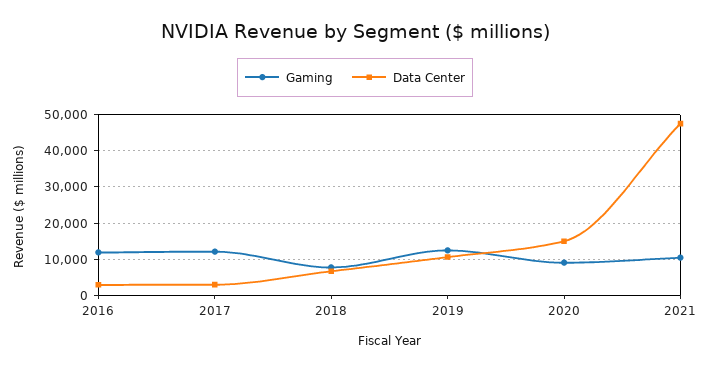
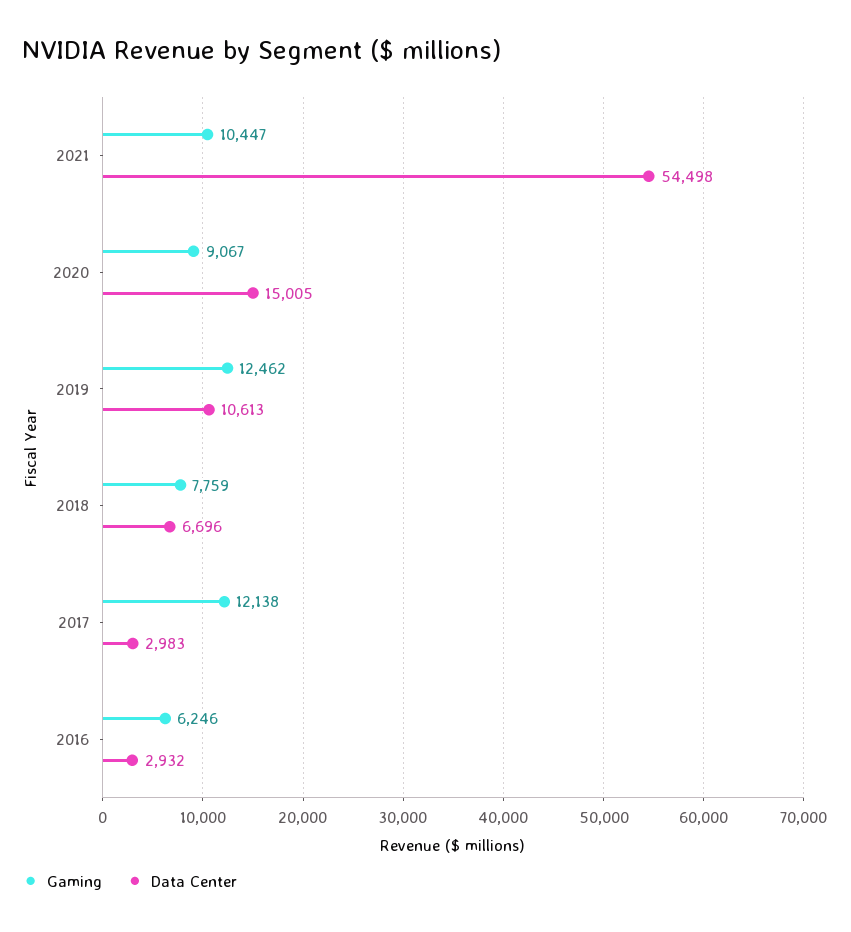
  {
    "Gaming": {
-     "2016": 12000,
+     "2016": 6246,
      "2017": 12138,
      "2018": 7759,
      "2019": 12462,
      "2020": 9067,
      "2021": 10447
    },
    "Data Center": {
      "2016": 2932,
      "2017": 2983,
      "2018": 6696,
      "2019": 10613,
      "2020": 15005,
-     "2021": 48000
+     "2021": 54498
    }
  }

